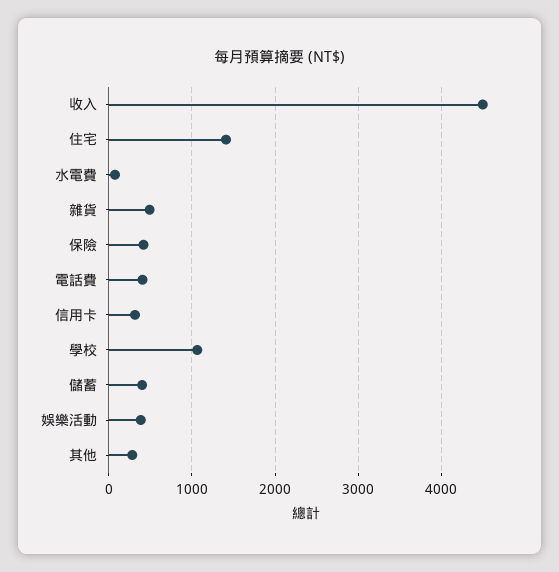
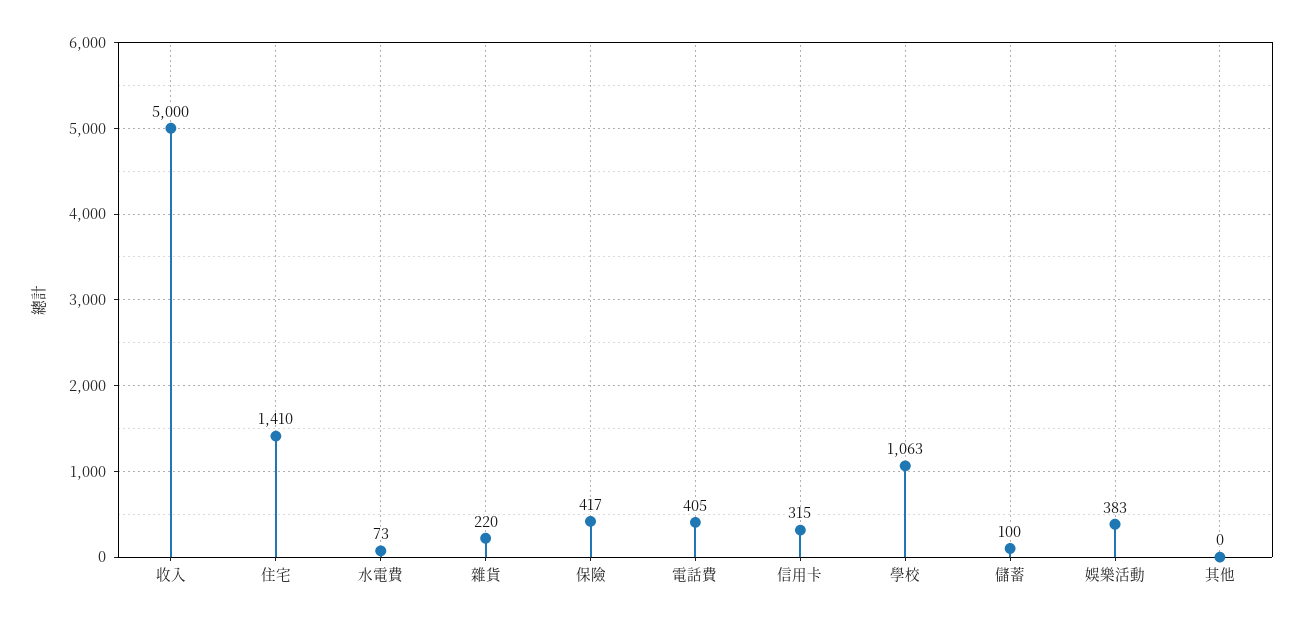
  {
-   "收入": 4500,
+   "收入": 5000,
    "住宅": 1410,
    "水電費": 73,
-   "雜貨": 500,
+   "雜貨": 220,
    "保險": 417,
    "電話費": 405,
    "信用卡": 315,
    "學校": 1063,
-   "儲蓄": 400,
+   "儲蓄": 100,
    "娛樂活動": 383,
-   "其他": 300
+   "其他": 0
  }

